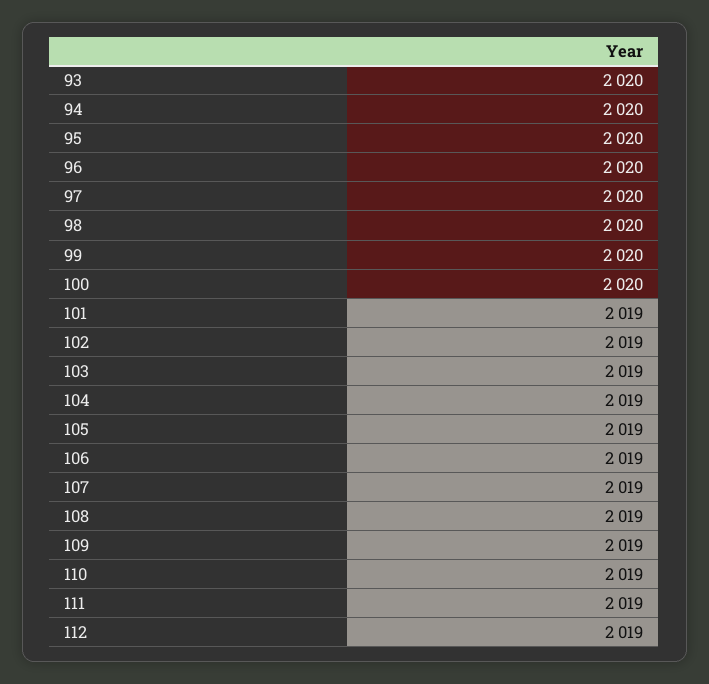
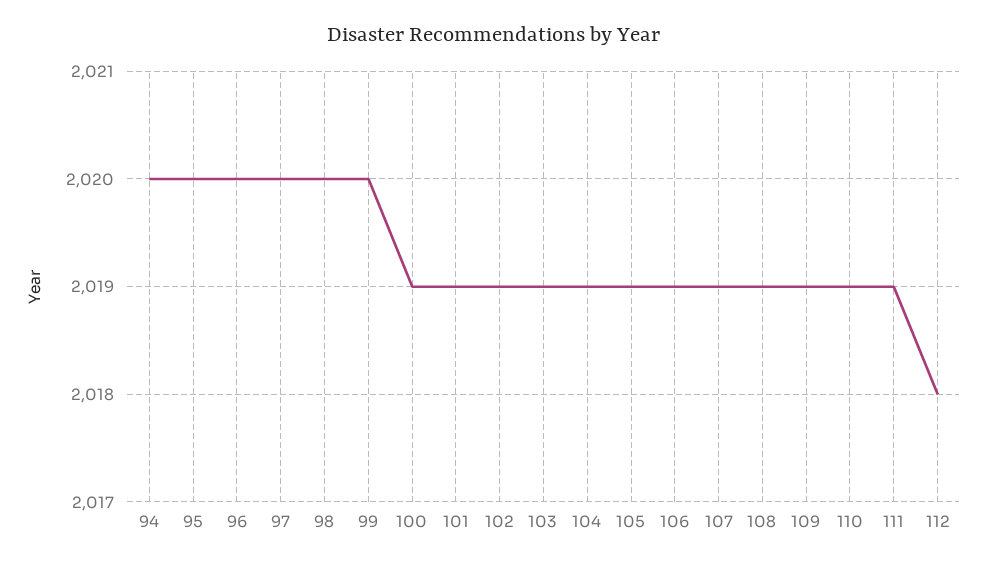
  {
-   "93": 2020,
    "94": 2020,
    "95": 2020,
    "96": 2020,
    "97": 2020,
    "98": 2020,
    "99": 2020,
-   "100": 2020,
+   "100": 2019,
    "101": 2019,
    "102": 2019,
    "103": 2019,
    "104": 2019,
    "105": 2019,
    "106": 2019,
    "107": 2019,
    "108": 2019,
    "109": 2019,
    "110": 2019,
    "111": 2019,
-   "112": 2019
+   "112": 2018
  }

